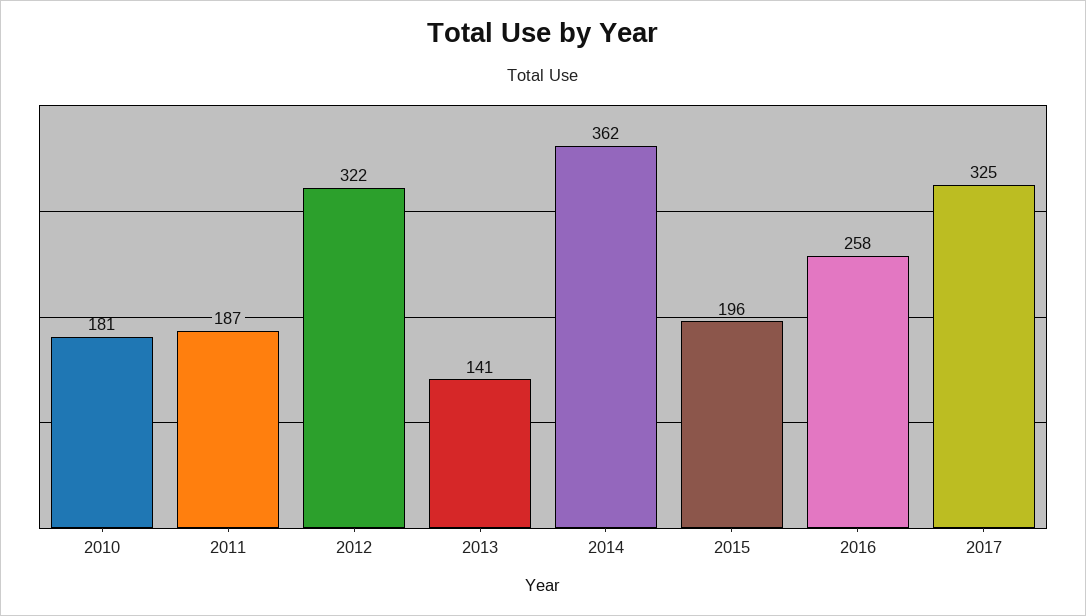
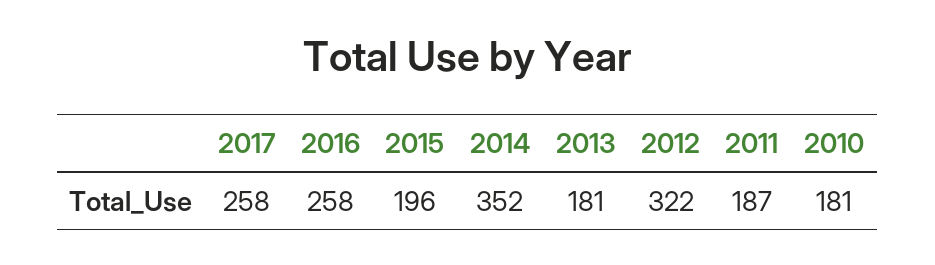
  {
    "2010": 181,
    "2011": 187,
    "2012": 322,
-   "2013": 141,
+   "2013": 181,
-   "2014": 362,
+   "2014": 352,
    "2015": 196,
    "2016": 258,
-   "2017": 325
+   "2017": 258
  }

